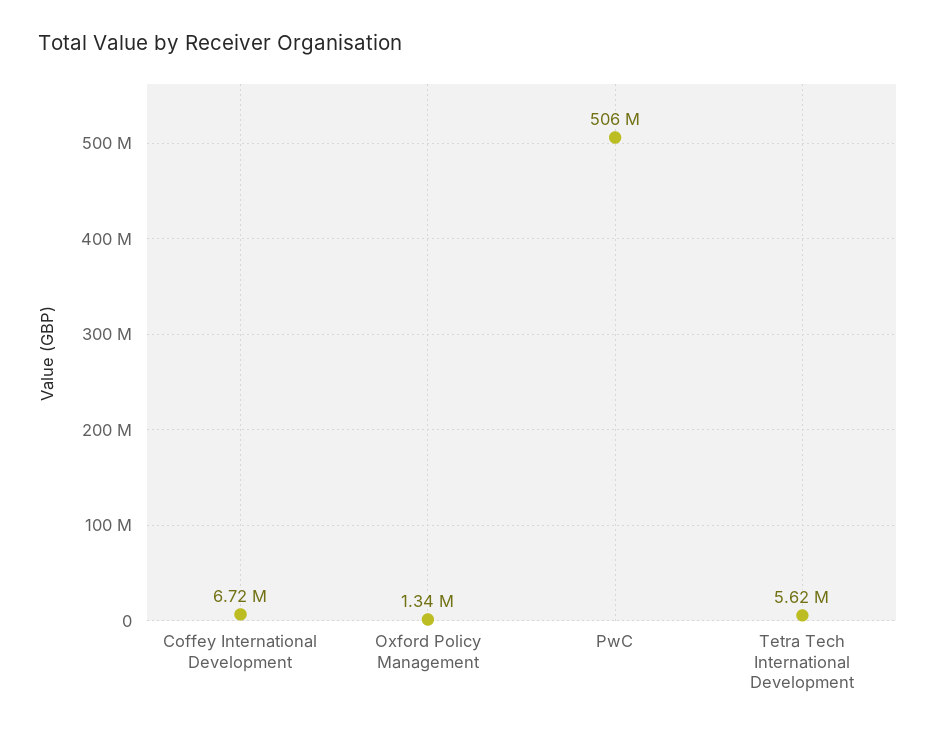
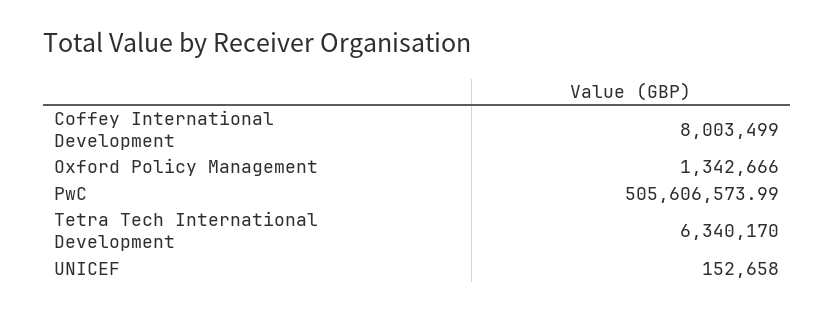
  {
-   "Coffey International Development": 6720000,
+   "Coffey International Development": 8003499,
    "Oxford Policy Management": 1342666,
    "PwC": 505606573.99,
-   "Tetra Tech International Development": 5620000
+   "Tetra Tech International Development": 6340170,
+   "UNICEF": 152658
  }

